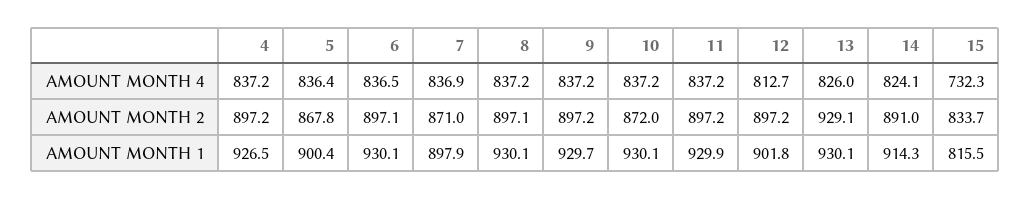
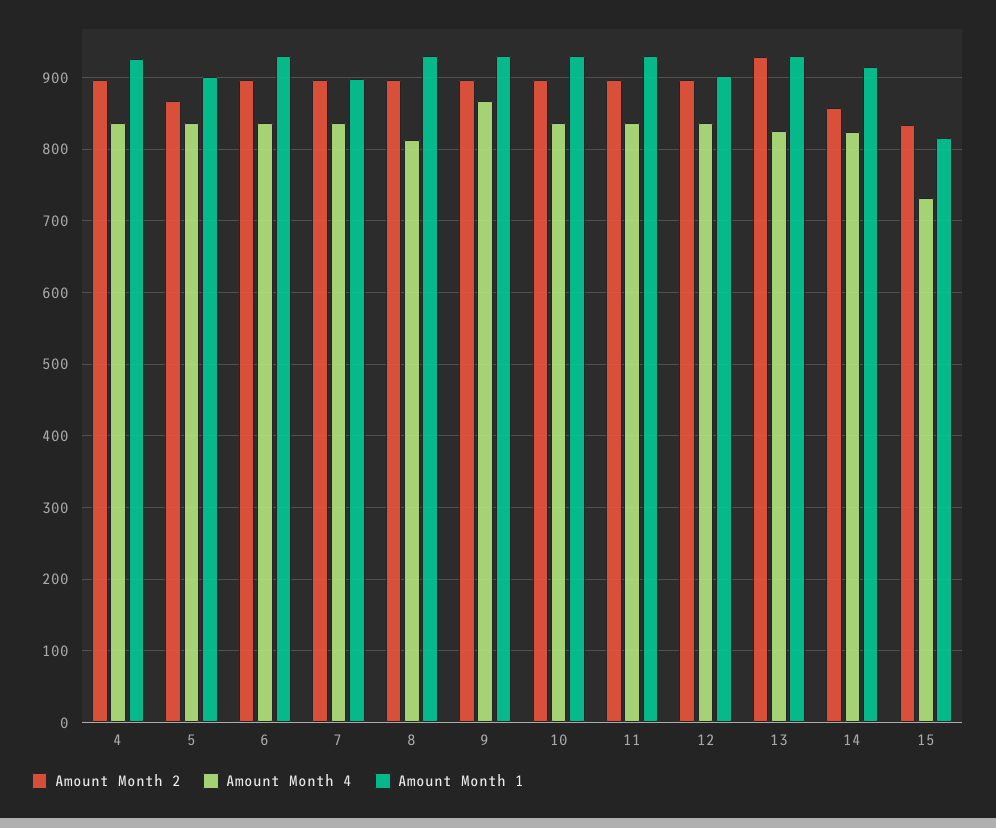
  {
    "AMOUNT MONTH 4": {
      "4": 837.2,
      "5": 836.4,
      "6": 836.5,
      "7": 836.9,
-     "8": 837.2,
+     "8": 810,
-     "9": 837.2,
+     "9": 870,
      "10": 837.2,
      "11": 837.2,
-     "12": 812.7,
+     "12": 840,
      "13": 826,
      "14": 824.1,
      "15": 732.3
    },
    "AMOUNT MONTH 2": {
      "4": 897.2,
      "5": 867.8,
      "6": 897.1,
-     "7": 871,
+     "7": 900,
      "8": 897.1,
      "9": 897.2,
-     "10": 872,
+     "10": 900,
      "11": 897.2,
      "12": 897.2,
      "13": 929.1,
-     "14": 891,
+     "14": 860,
      "15": 833.7
    },
    "AMOUNT MONTH 1": {
      "4": 926.5,
      "5": 900.4,
      "6": 930.1,
      "7": 897.9,
      "8": 930.1,
      "9": 929.7,
      "10": 930.1,
      "11": 929.9,
      "12": 901.8,
      "13": 930.1,
      "14": 914.3,
      "15": 815.5
    }
  }

